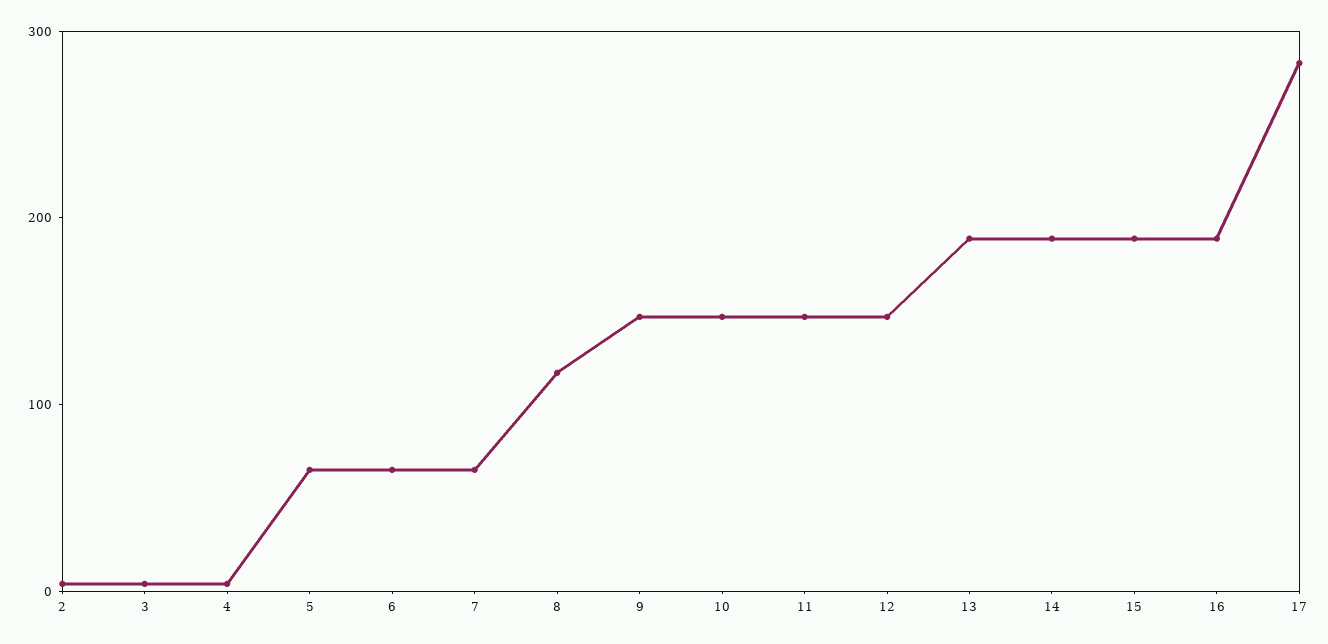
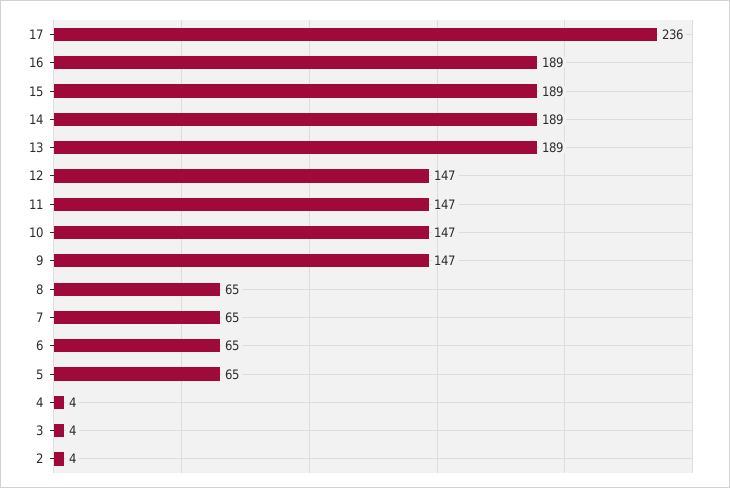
  {
    "2": 4,
    "3": 4,
    "4": 4,
    "5": 65,
    "6": 65,
    "7": 65,
-   "8": 120,
+   "8": 65,
    "9": 147,
    "10": 147,
    "11": 147,
    "12": 147,
    "13": 189,
    "14": 189,
    "15": 189,
    "16": 189,
-   "17": 280
+   "17": 236
  }

